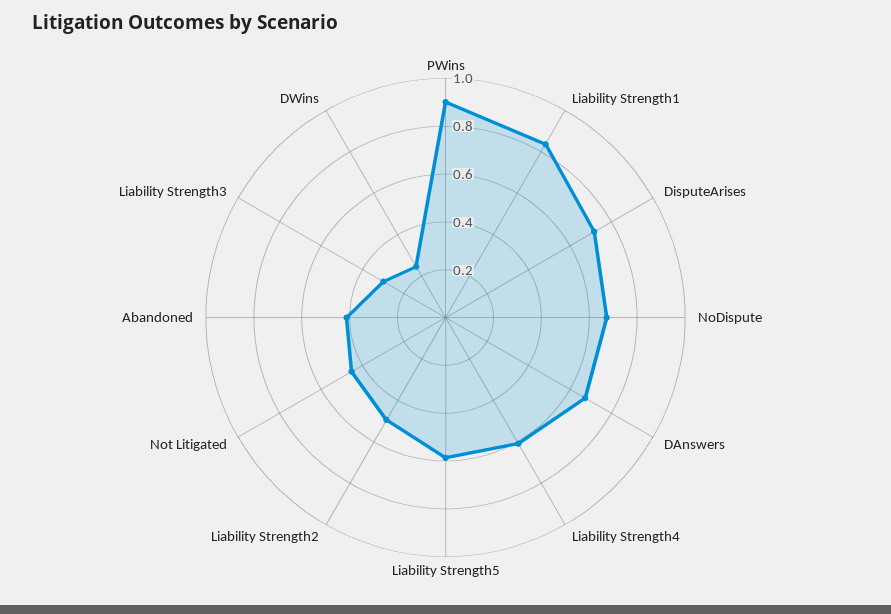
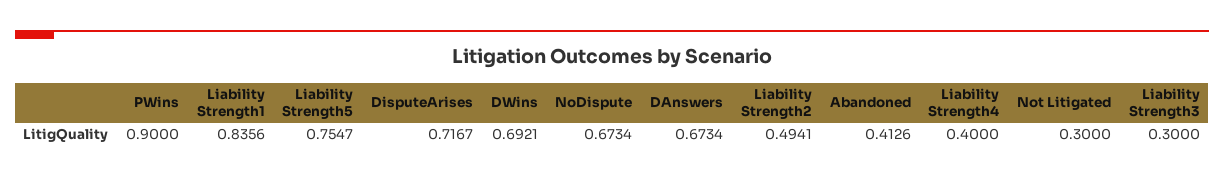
  {
    "PWins": 0.9,
    "Liability Strength1": 0.8356,
    "DisputeArises": 0.7167,
    "NoDispute": 0.6734,
    "DAnswers": 0.6734,
-   "Liability Strength4": 0.6,
+   "Liability Strength4": 0.4,
-   "Liability Strength5": 0.6,
+   "Liability Strength5": 0.7547,
    "Liability Strength2": 0.4941,
-   "Not Litigated": 0.45,
+   "Not Litigated": 0.3,
    "Abandoned": 0.4126,
    "Liability Strength3": 0.3,
-   "DWins": 0.25
+   "DWins": 0.6921
  }

